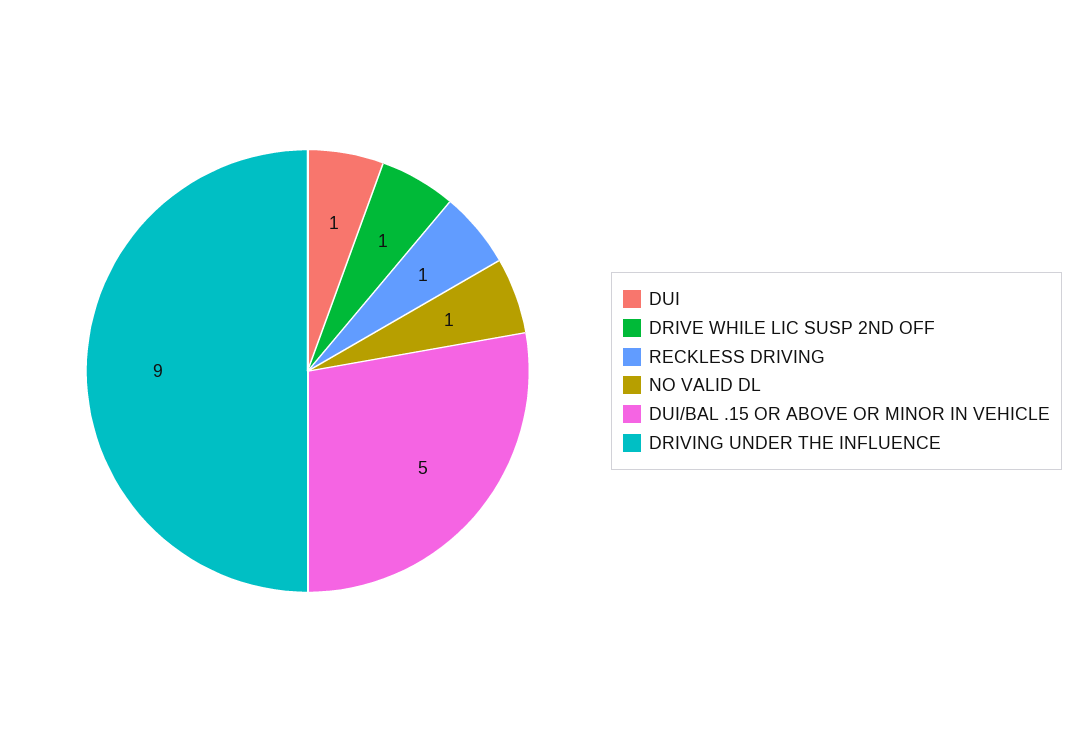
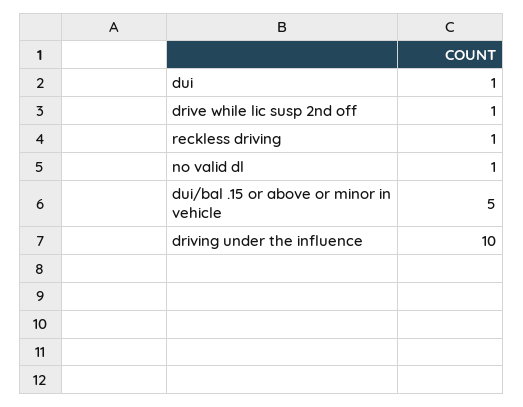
  {
    "DUI": 1,
    "DRIVE WHILE LIC SUSP 2ND OFF": 1,
    "RECKLESS DRIVING": 1,
    "NO VALID DL": 1,
    "DUI/BAL .15 OR ABOVE OR MINOR IN VEHICLE": 5,
-   "DRIVING UNDER THE INFLUENCE": 9
+   "DRIVING UNDER THE INFLUENCE": 10
  }

